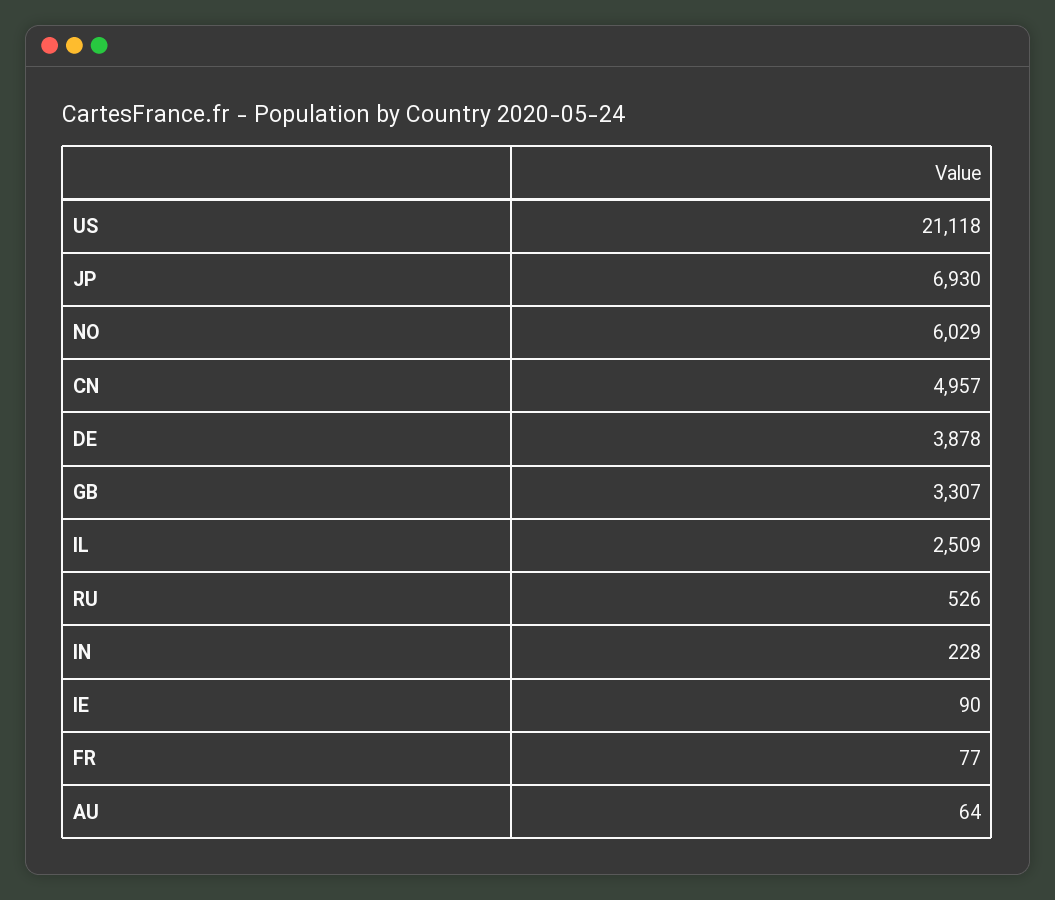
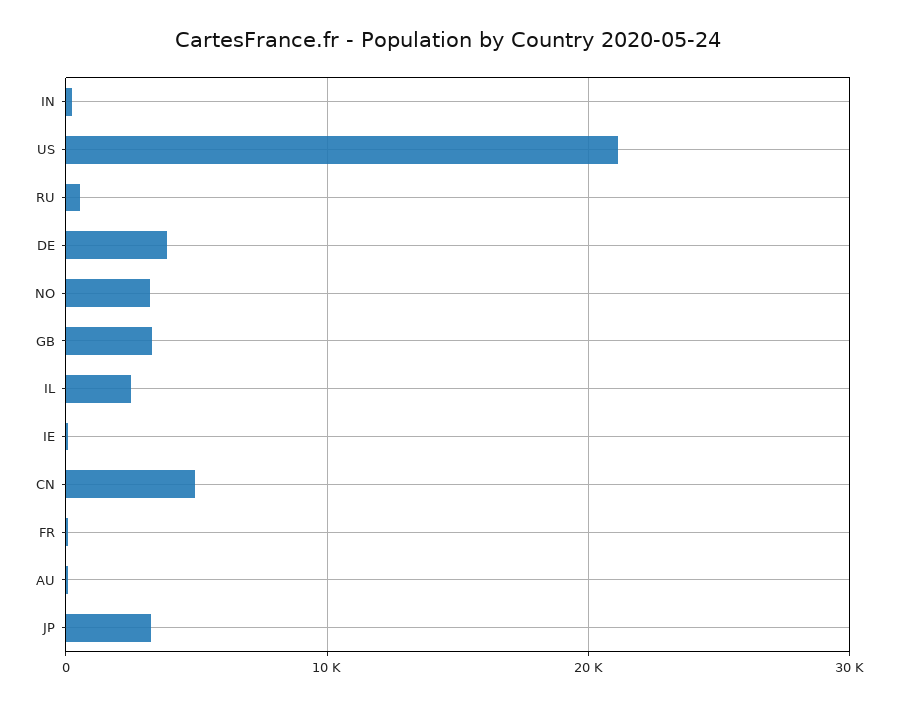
  {
    "US": 21118,
-   "JP": 6930,
+   "JP": 3000,
-   "NO": 6029,
+   "NO": 3000,
    "CN": 4957,
    "DE": 3878,
    "GB": 3307,
    "IL": 2509,
    "RU": 526,
    "IN": 228,
    "IE": 90,
    "FR": 77,
    "AU": 64
  }

